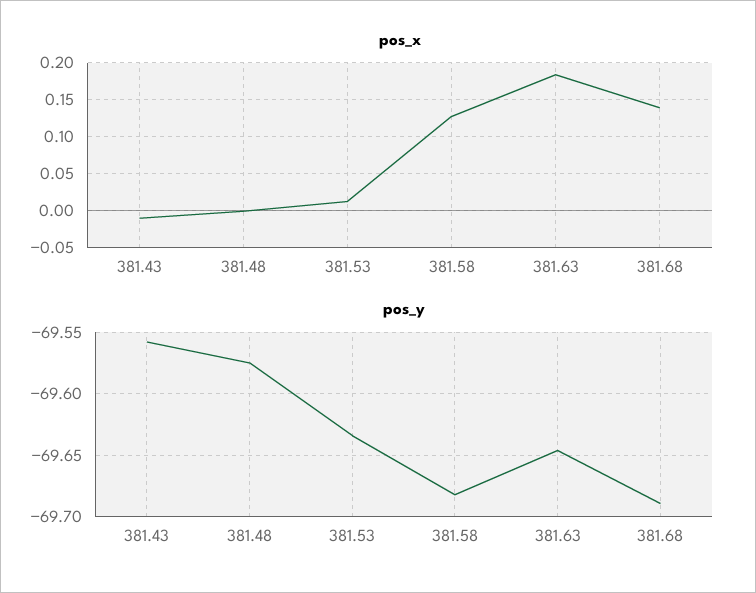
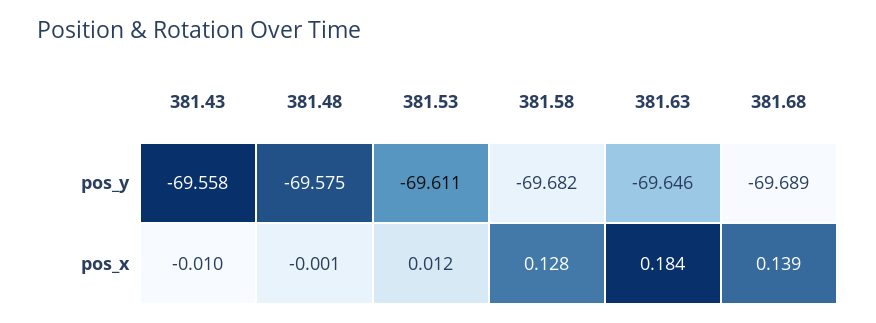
  {
    "pos_x": {
      "381.43": -0.01,
      "381.48": -0.001,
      "381.53": 0.012,
      "381.58": 0.128,
      "381.63": 0.184,
      "381.68": 0.139
    },
    "pos_y": {
      "381.43": -69.558,
      "381.48": -69.575,
-     "381.53": -69.635,
+     "381.53": -69.611,
      "381.58": -69.682,
      "381.63": -69.646,
      "381.68": -69.689
    }
  }

